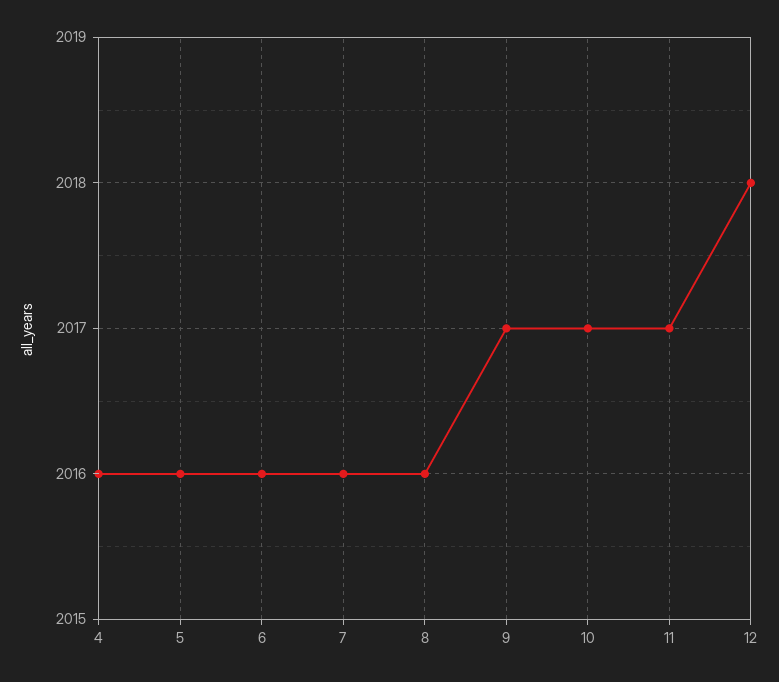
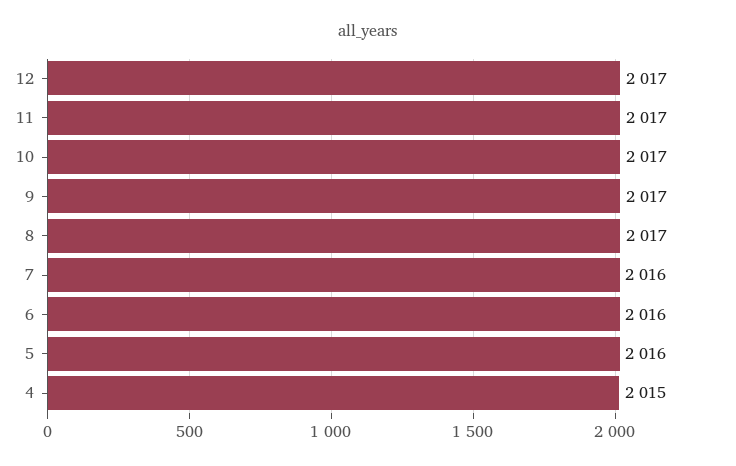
  {
-   "4": 2016,
+   "4": 2015,
    "5": 2016,
    "6": 2016,
    "7": 2016,
-   "8": 2016,
+   "8": 2017,
    "9": 2017,
    "10": 2017,
    "11": 2017,
-   "12": 2018
+   "12": 2017
  }

